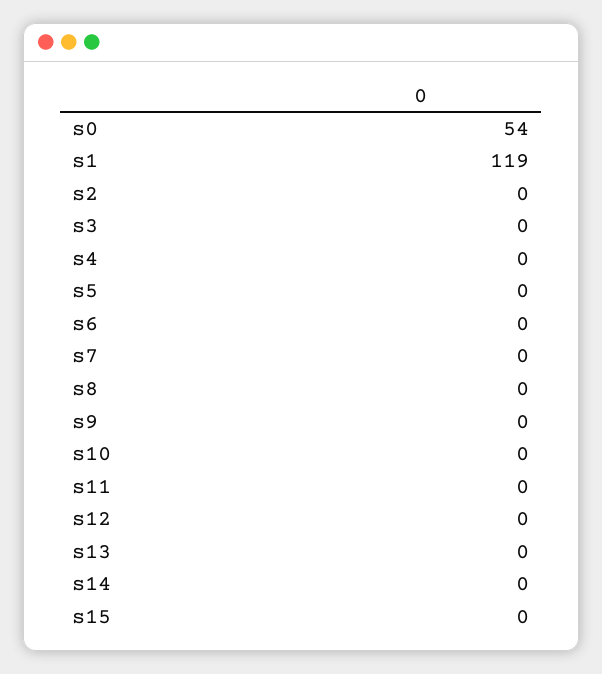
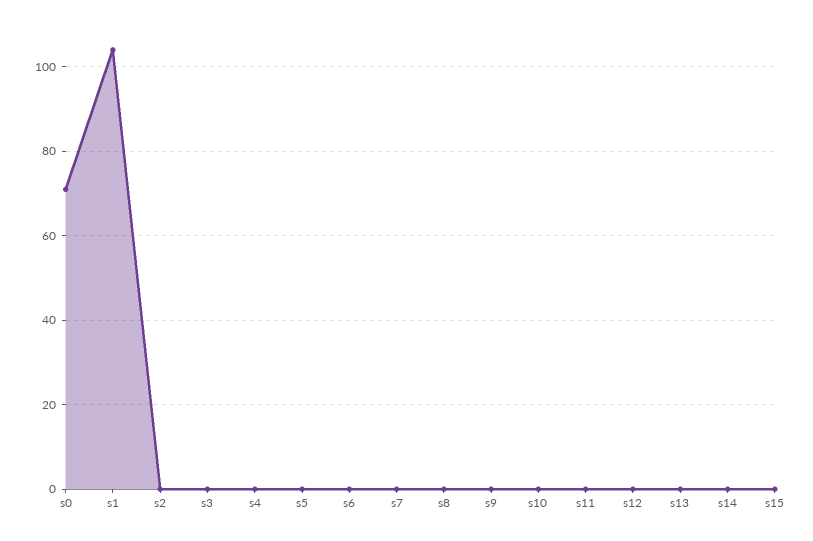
  {
-   "s0": 54,
+   "s0": 70,
-   "s1": 119,
+   "s1": 105,
    "s2": 0,
    "s3": 0,
    "s4": 0,
    "s5": 0,
    "s6": 0,
    "s7": 0,
    "s8": 0,
    "s9": 0,
    "s10": 0,
    "s11": 0,
    "s12": 0,
    "s13": 0,
    "s14": 0,
    "s15": 0
  }

